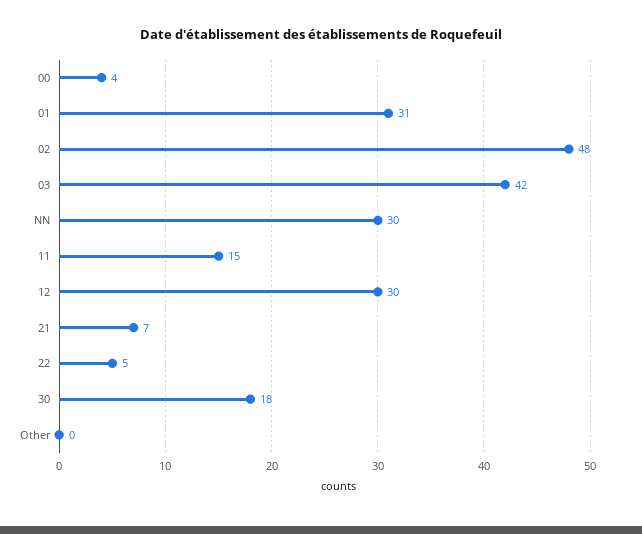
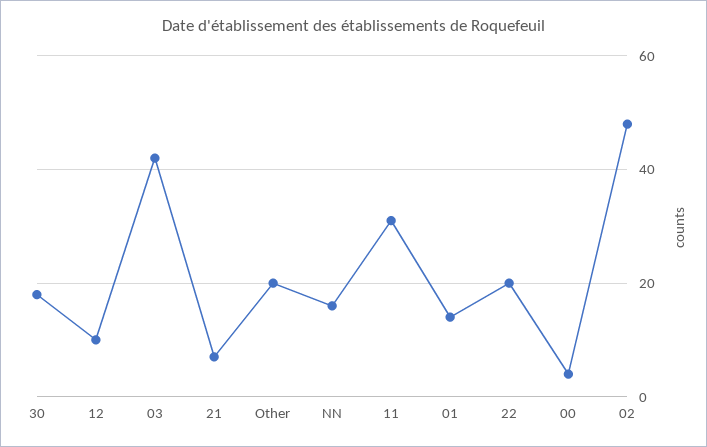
  {
    "00": 4,
-   "01": 31,
+   "01": 15,
    "02": 48,
    "03": 42,
-   "NN": 30,
+   "NN": 15,
-   "11": 15,
+   "11": 30,
-   "12": 30,
+   "12": 10,
    "21": 7,
-   "22": 5,
+   "22": 20,
    "30": 18,
-   "Other": 0
+   "Other": 20
  }

